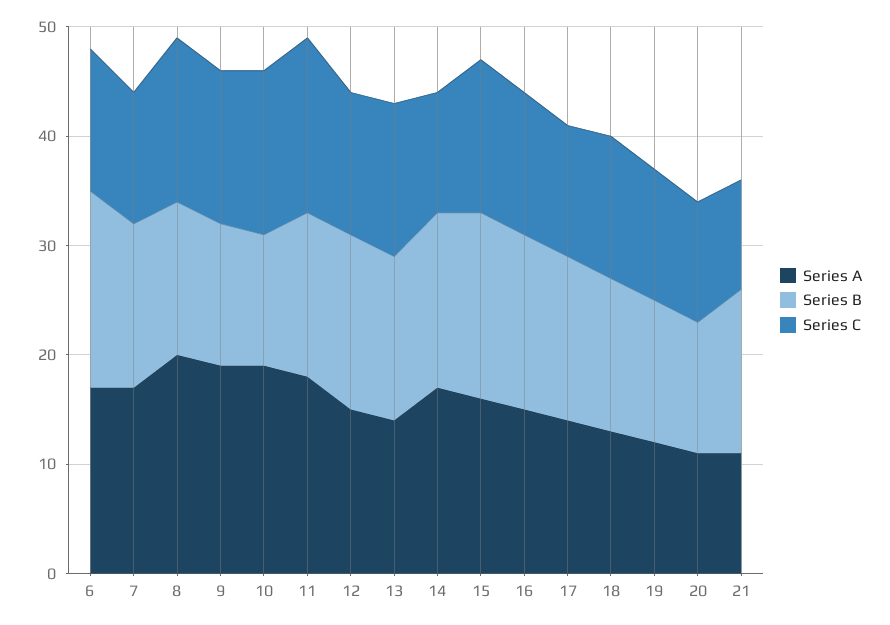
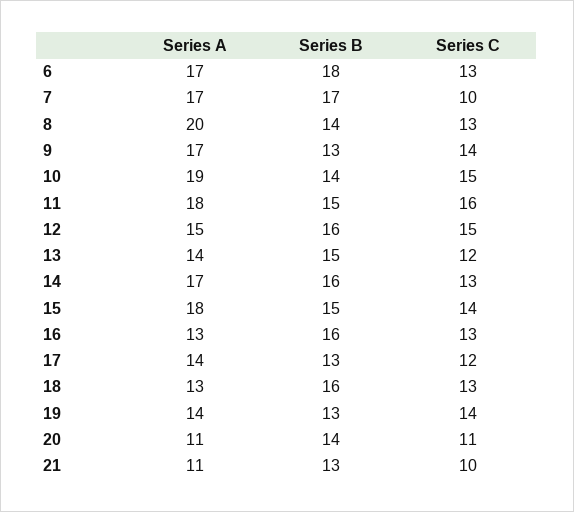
  {
    "Series A": {
      "6": 17,
      "7": 17,
      "8": 20,
-     "9": 19,
+     "9": 17,
      "10": 19,
      "11": 18,
      "12": 15,
      "13": 14,
      "14": 17,
-     "15": 16,
+     "15": 18,
-     "16": 15,
+     "16": 13,
      "17": 14,
      "18": 13,
-     "19": 12,
+     "19": 14,
      "20": 11,
      "21": 11
    },
    "Series B": {
      "6": 18,
-     "7": 15,
+     "7": 17,
      "8": 14,
      "9": 13,
-     "10": 12,
+     "10": 14,
      "11": 15,
      "12": 16,
      "13": 15,
      "14": 16,
-     "15": 17,
+     "15": 15,
      "16": 16,
-     "17": 15,
+     "17": 13,
-     "18": 14,
+     "18": 16,
      "19": 13,
-     "20": 12,
+     "20": 14,
-     "21": 15
+     "21": 13
    },
    "Series C": {
      "6": 13,
-     "7": 12,
+     "7": 10,
-     "8": 15,
+     "8": 13,
      "9": 14,
      "10": 15,
      "11": 16,
-     "12": 13,
+     "12": 15,
-     "13": 14,
+     "13": 12,
-     "14": 11,
+     "14": 13,
      "15": 14,
      "16": 13,
      "17": 12,
      "18": 13,
-     "19": 12,
+     "19": 14,
      "20": 11,
      "21": 10
    }
  }

